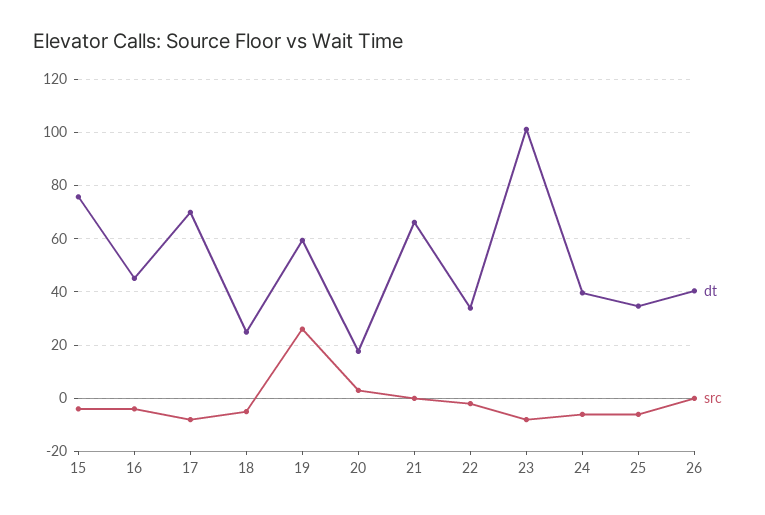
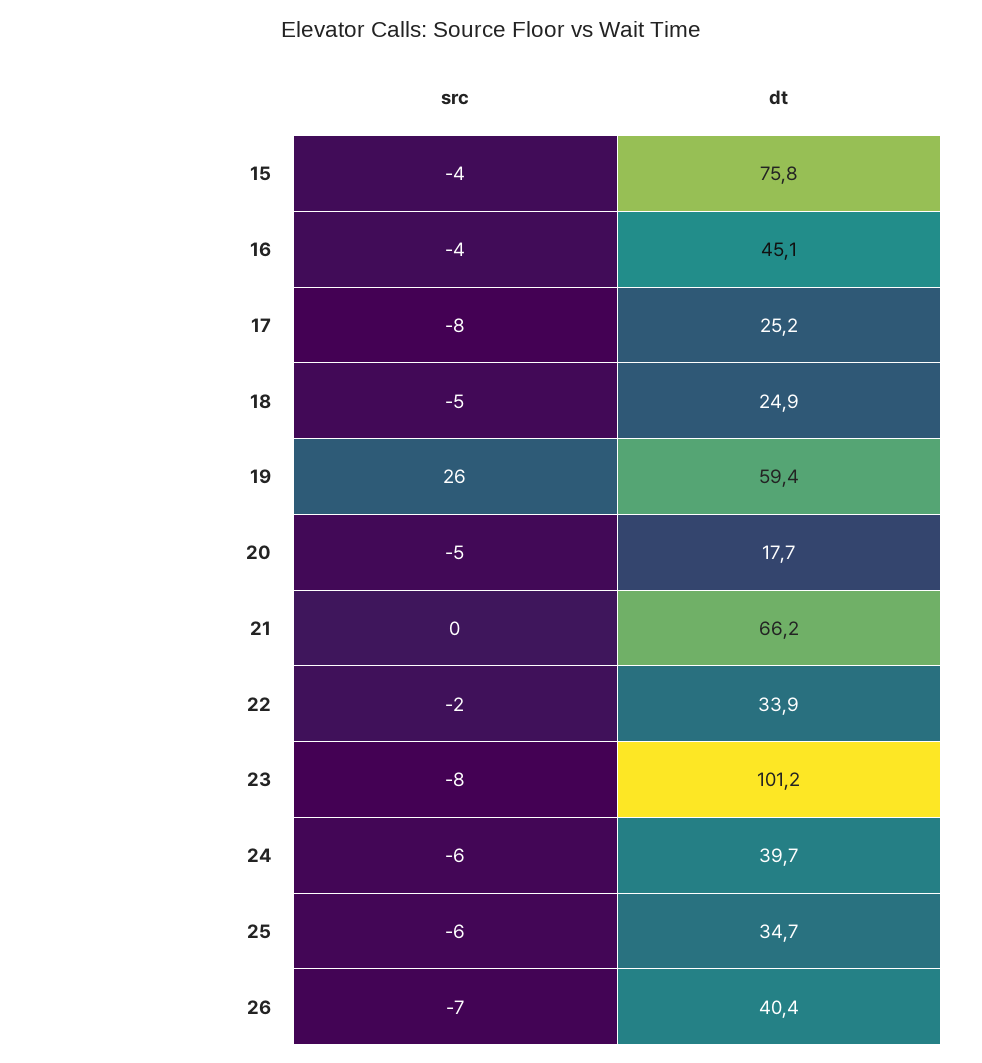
  {
    "dt": {
      "15": 75.8,
      "16": 45.1,
-     "17": 70,
+     "17": 25.2,
      "18": 24.9,
      "19": 59.4,
      "20": 17.7,
      "21": 66.2,
      "22": 33.9,
      "23": 101.2,
      "24": 39.7,
      "25": 34.7,
      "26": 40.4
    },
    "src": {
      "15": -4,
      "16": -4,
      "17": -8,
      "18": -5,
      "19": 26,
-     "20": 2.5,
+     "20": -5,
      "21": 0,
      "22": -2,
      "23": -8,
      "24": -6,
      "25": -6,
-     "26": 0
+     "26": -7
    }
  }

